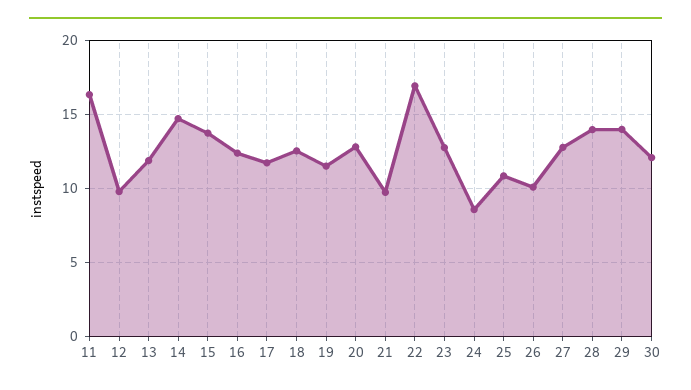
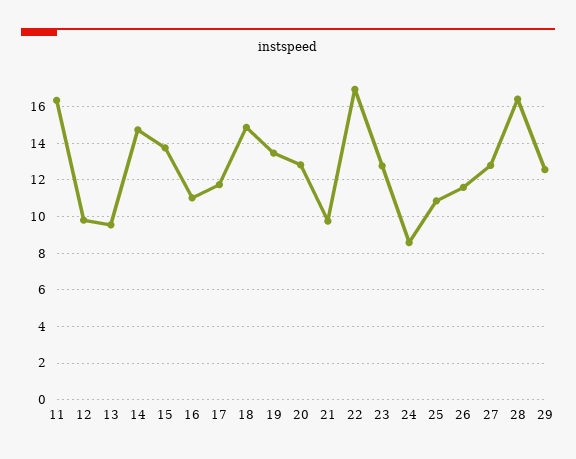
  {
    "11": 16.5,
    "12": 10,
-   "13": 12,
+   "13": 9.5,
    "14": 14.5,
    "15": 13.5,
-   "16": 12.5,
+   "16": 11,
    "17": 11.5,
-   "18": 12.5,
+   "18": 15,
-   "19": 11.5,
+   "19": 13.5,
    "20": 13,
    "21": 9.5,
    "22": 17,
    "23": 13,
    "24": 8.5,
    "25": 11,
-   "26": 10,
+   "26": 11.5,
    "27": 13,
-   "28": 14,
+   "28": 16.5,
-   "29": 14,
+   "29": 12.5
-   "30": 12
  }

